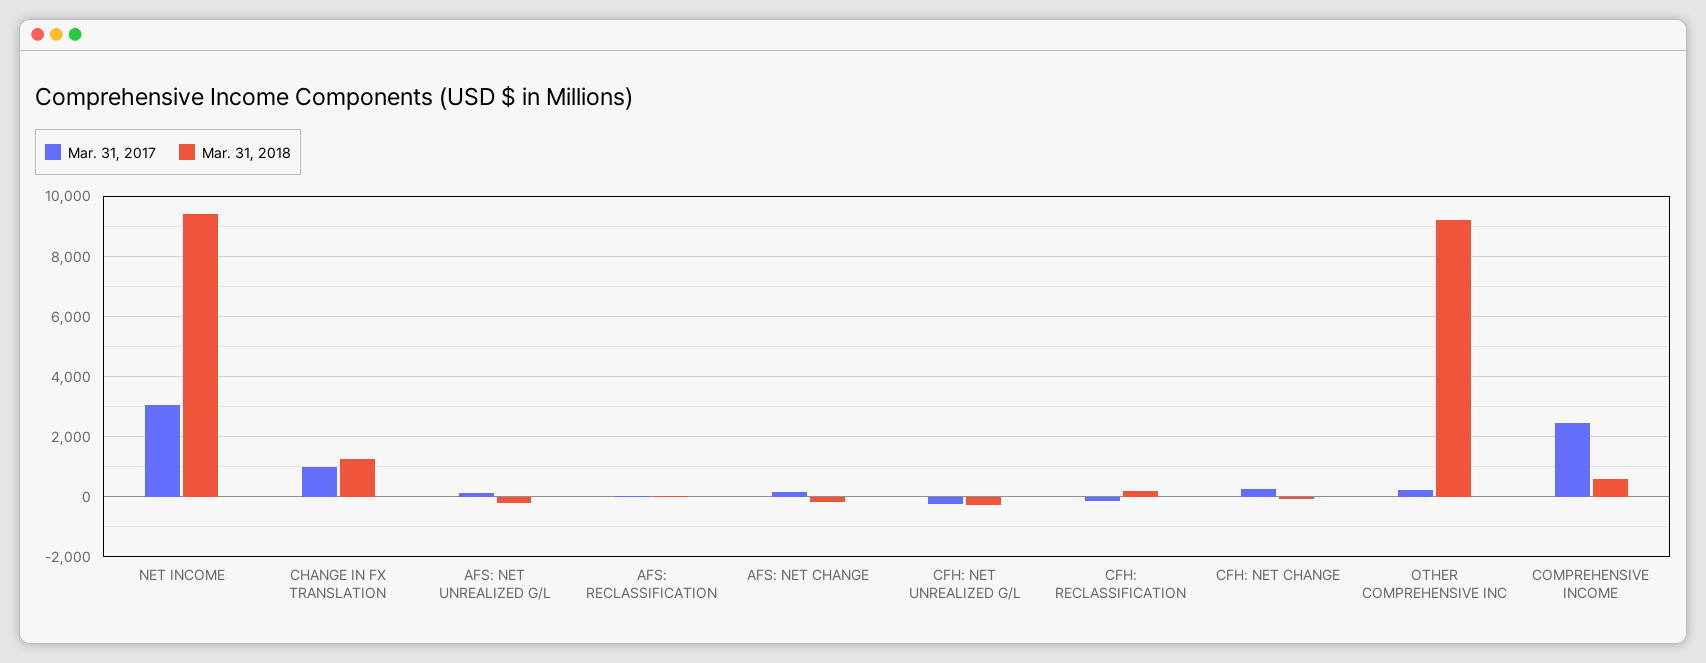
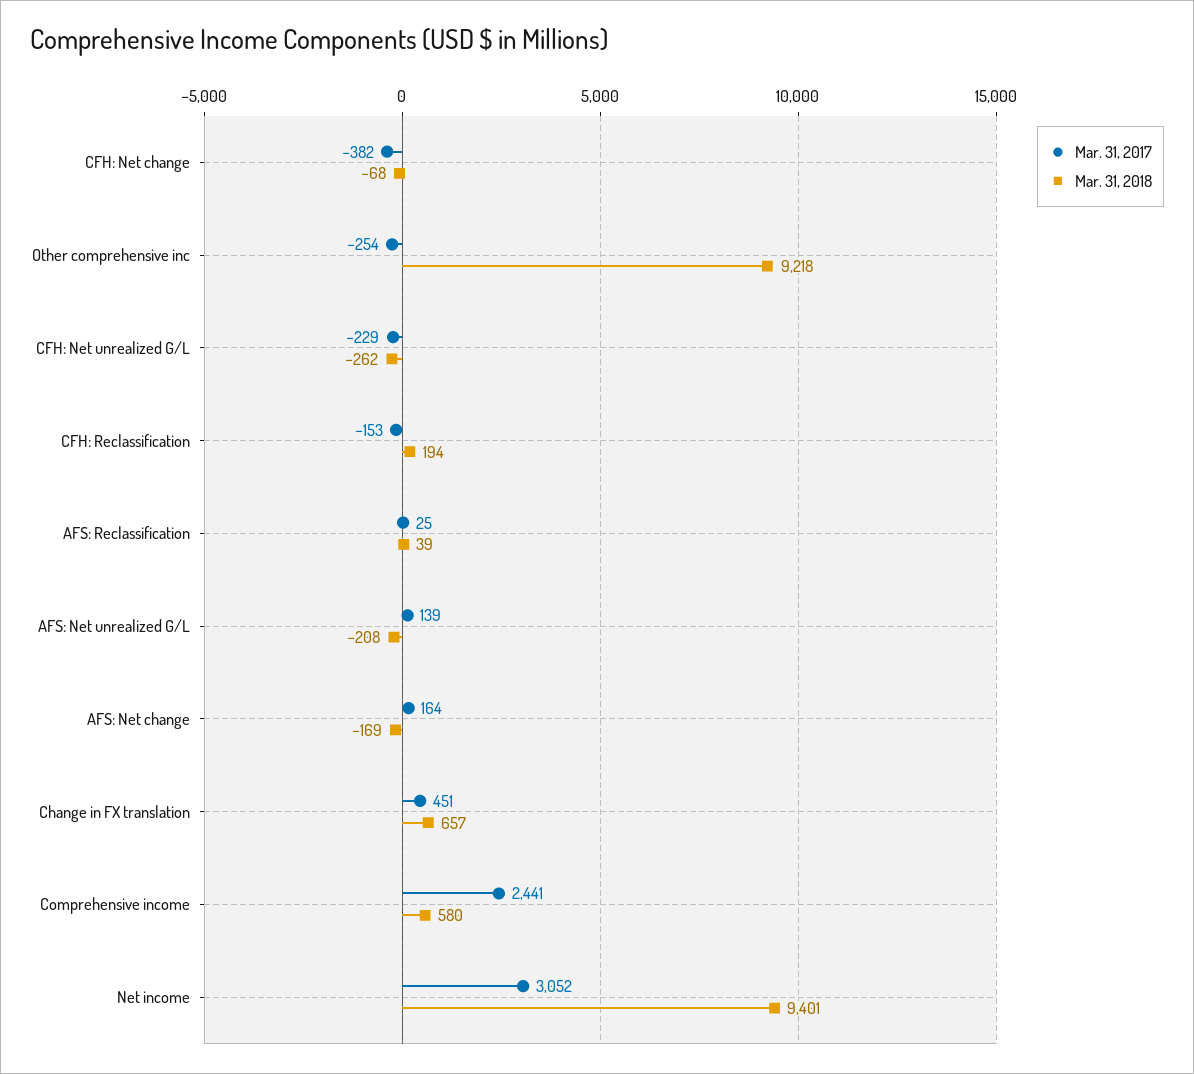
  {
    "Mar. 31, 2017": {
      "NET INCOME": 3052,
-     "CHANGE IN FX TRANSLATION": 1000,
+     "CHANGE IN FX TRANSLATION": 451,
      "AFS: NET UNREALIZED G/L": 139,
      "AFS: RECLASSIFICATION": 25,
      "AFS: NET CHANGE": 164,
      "CFH: NET UNREALIZED G/L": -229,
      "CFH: RECLASSIFICATION": -153,
-     "CFH: NET CHANGE": 200,
+     "CFH: NET CHANGE": -382,
-     "OTHER COMPREHENSIVE INC": 200,
+     "OTHER COMPREHENSIVE INC": -254,
      "COMPREHENSIVE INCOME": 2441
    },
    "Mar. 31, 2018": {
      "NET INCOME": 9401,
-     "CHANGE IN FX TRANSLATION": 1200,
+     "CHANGE IN FX TRANSLATION": 657,
      "AFS: NET UNREALIZED G/L": -208,
      "AFS: RECLASSIFICATION": 39,
      "AFS: NET CHANGE": -169,
      "CFH: NET UNREALIZED G/L": -262,
      "CFH: RECLASSIFICATION": 194,
      "CFH: NET CHANGE": -68,
      "OTHER COMPREHENSIVE INC": 9218,
      "COMPREHENSIVE INCOME": 580
    }
  }

